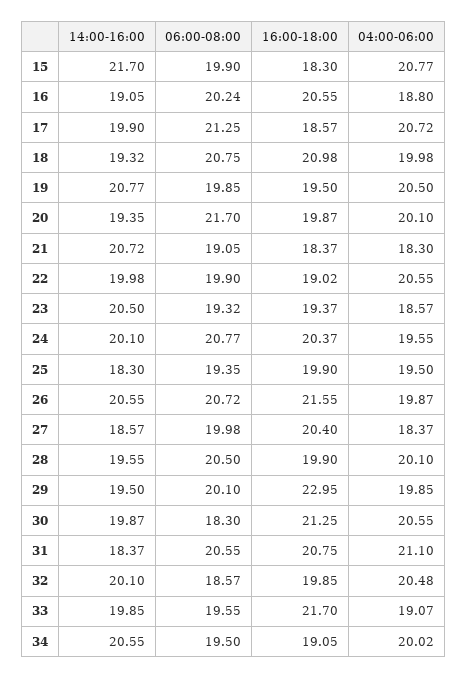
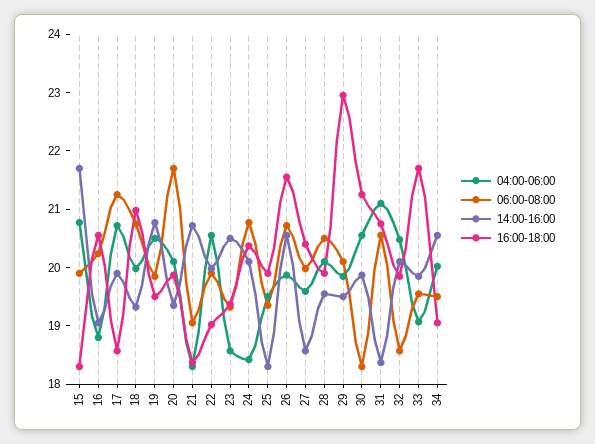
  {
    "14:00-16:00": {
      "15": 21.7,
      "16": 19.05,
      "17": 19.9,
      "18": 19.32,
      "19": 20.77,
      "20": 19.35,
      "21": 20.72,
      "22": 19.98,
      "23": 20.5,
      "24": 20.1,
      "25": 18.3,
      "26": 20.55,
      "27": 18.57,
      "28": 19.55,
      "29": 19.5,
      "30": 19.87,
      "31": 18.37,
      "32": 20.1,
      "33": 19.85,
      "34": 20.55
    },
    "06:00-08:00": {
      "15": 19.9,
      "16": 20.24,
      "17": 21.25,
      "18": 20.75,
      "19": 19.85,
      "20": 21.7,
      "21": 19.05,
      "22": 19.9,
      "23": 19.32,
      "24": 20.77,
      "25": 19.35,
      "26": 20.72,
      "27": 19.98,
      "28": 20.5,
      "29": 20.1,
      "30": 18.3,
      "31": 20.55,
      "32": 18.57,
      "33": 19.55,
      "34": 19.5
    },
    "16:00-18:00": {
      "15": 18.3,
      "16": 20.55,
      "17": 18.57,
      "18": 20.98,
      "19": 19.5,
      "20": 19.87,
      "21": 18.37,
      "22": 19.02,
      "23": 19.37,
      "24": 20.37,
      "25": 19.9,
      "26": 21.55,
      "27": 20.4,
      "28": 19.9,
      "29": 22.95,
      "30": 21.25,
      "31": 20.75,
      "32": 19.85,
      "33": 21.7,
      "34": 19.05
    },
    "04:00-06:00": {
      "15": 20.77,
      "16": 18.8,
      "17": 20.72,
      "18": 19.98,
      "19": 20.5,
      "20": 20.1,
      "21": 18.3,
      "22": 20.55,
      "23": 18.57,
-     "24": 19.55,
+     "24": 18.4,
      "25": 19.5,
      "26": 19.87,
-     "27": 18.37,
+     "27": 19.6,
      "28": 20.1,
      "29": 19.85,
      "30": 20.55,
      "31": 21.1,
      "32": 20.48,
      "33": 19.07,
      "34": 20.02
    }
  }

